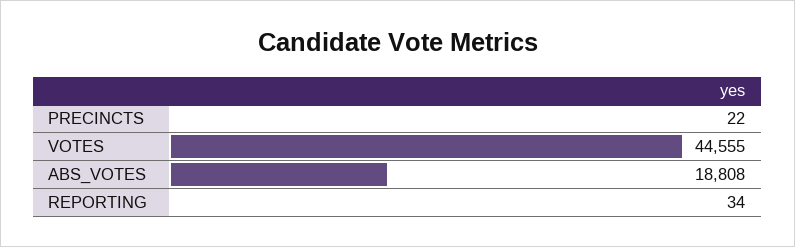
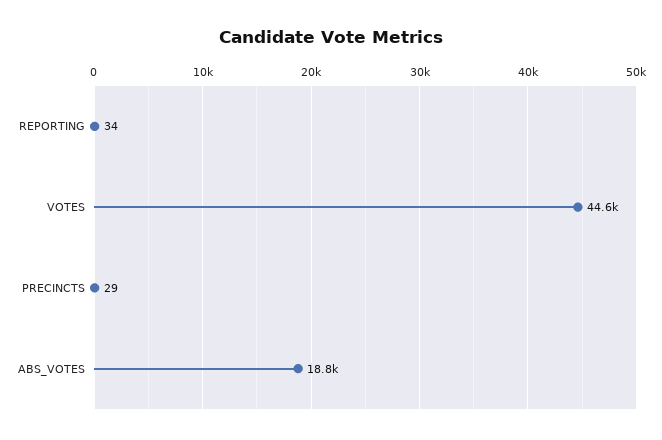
  {
-   "PRECINCTS": 22,
+   "PRECINCTS": 29,
    "VOTES": 44555,
    "ABS_VOTES": 18808,
    "REPORTING": 34
  }

